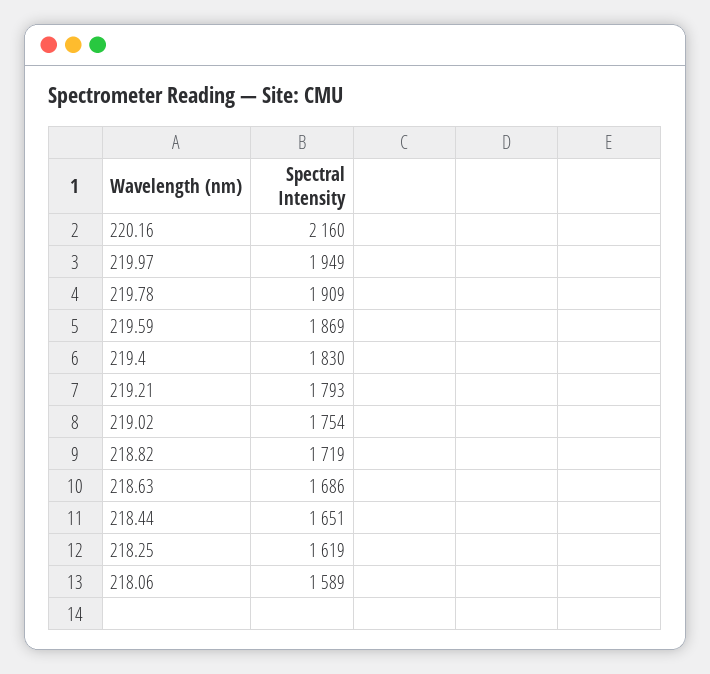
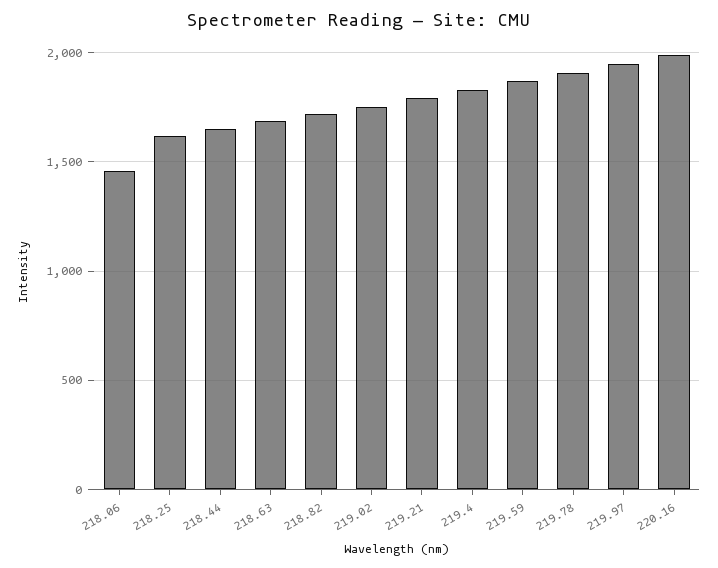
  {
-   "220.16": 2160,
+   "220.16": 2000,
    "219.97": 1949,
    "219.78": 1909,
    "219.59": 1869,
    "219.4": 1830,
    "219.21": 1793,
    "219.02": 1754,
    "218.82": 1719,
    "218.63": 1686,
    "218.44": 1651,
    "218.25": 1619,
-   "218.06": 1589
+   "218.06": 1450
  }

